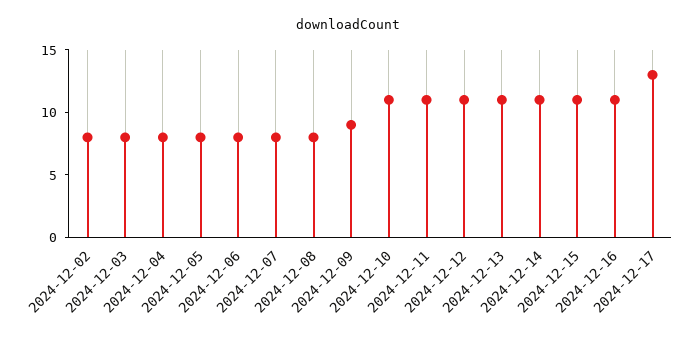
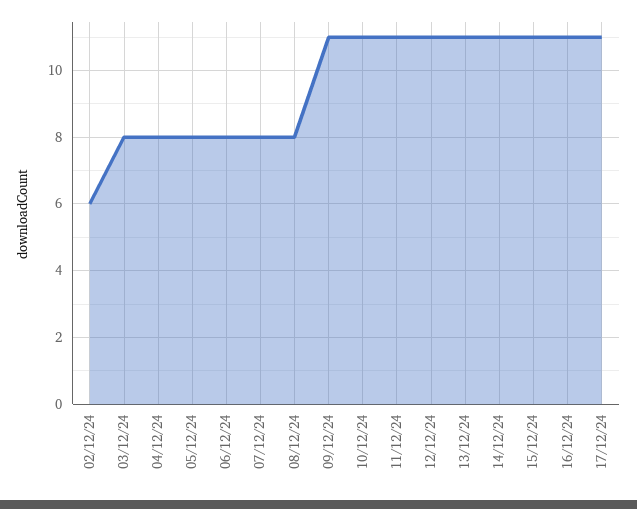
  {
-   "2024-12-02": 8,
+   "2024-12-02": 6,
    "2024-12-03": 8,
    "2024-12-04": 8,
    "2024-12-05": 8,
    "2024-12-06": 8,
    "2024-12-07": 8,
    "2024-12-08": 8,
-   "2024-12-09": 9,
+   "2024-12-09": 11,
    "2024-12-10": 11,
    "2024-12-11": 11,
    "2024-12-12": 11,
    "2024-12-13": 11,
    "2024-12-14": 11,
    "2024-12-15": 11,
    "2024-12-16": 11,
-   "2024-12-17": 13
+   "2024-12-17": 11
  }

